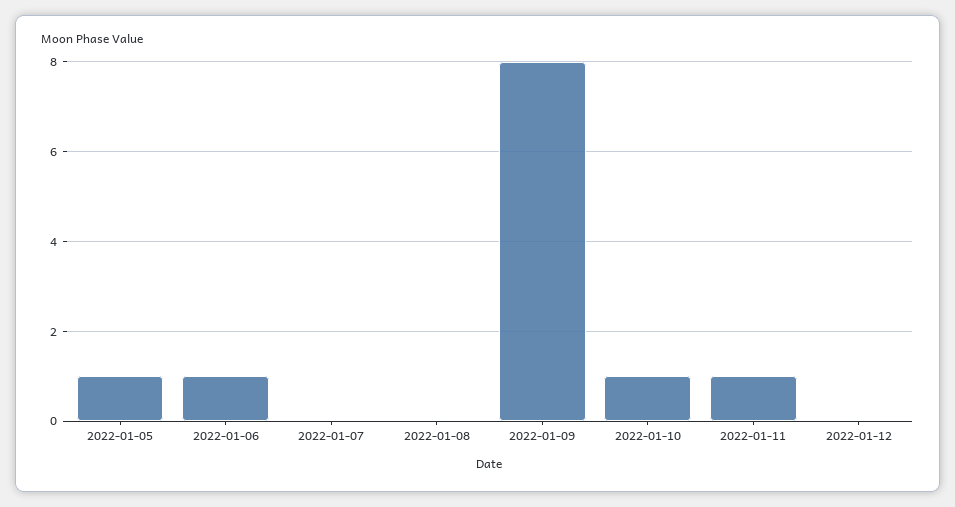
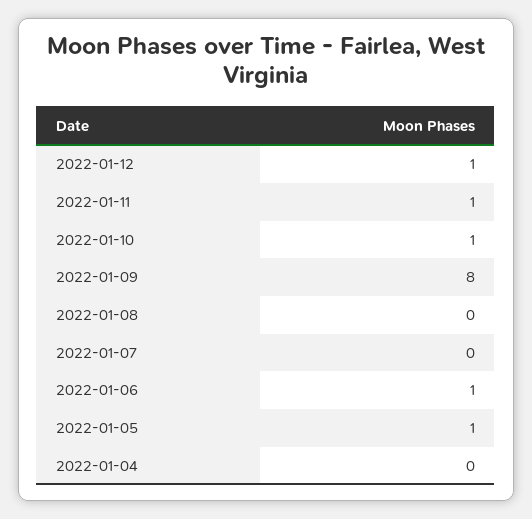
  {
    "2022-01-05": 1,
    "2022-01-06": 1,
    "2022-01-07": 0,
    "2022-01-08": 0,
    "2022-01-09": 8,
    "2022-01-10": 1,
    "2022-01-11": 1,
-   "2022-01-12": 0
+   "2022-01-12": 1,
+   "2022-01-04": 0
  }

